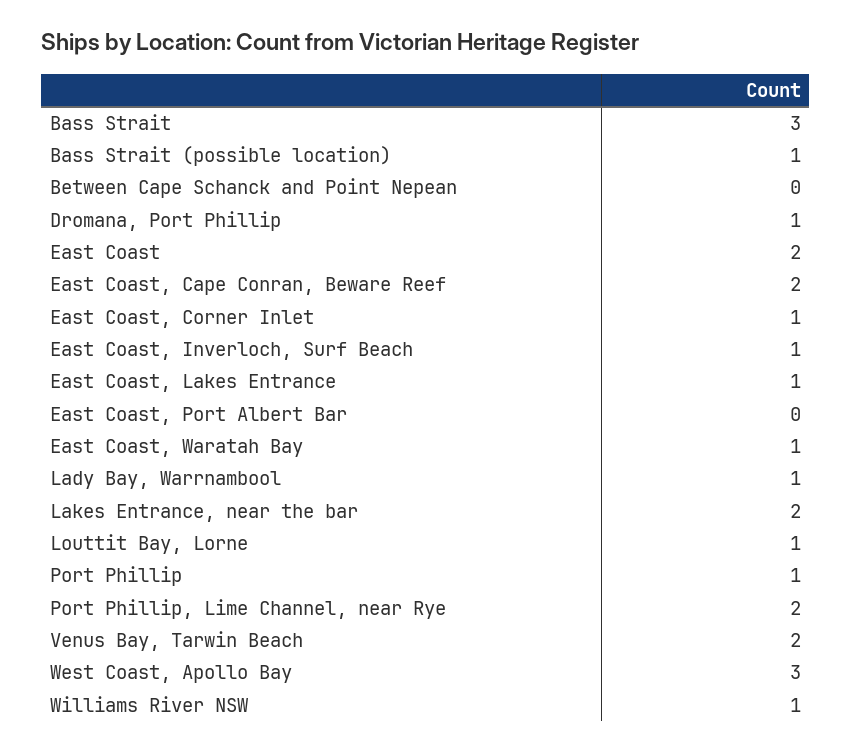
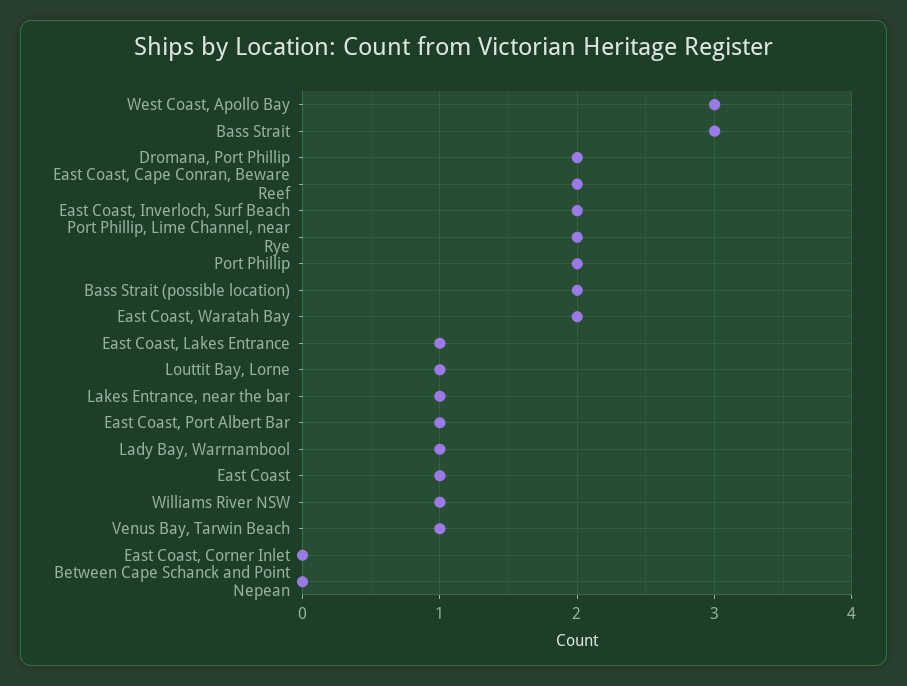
  {
    "Bass Strait": 3,
-   "Bass Strait (possible location)": 1,
+   "Bass Strait (possible location)": 2,
    "Between Cape Schanck and Point Nepean": 0,
-   "Dromana, Port Phillip": 1,
+   "Dromana, Port Phillip": 2,
-   "East Coast": 2,
+   "East Coast": 1,
    "East Coast, Cape Conran, Beware Reef": 2,
-   "East Coast, Corner Inlet": 1,
+   "East Coast, Corner Inlet": 0,
-   "East Coast, Inverloch, Surf Beach": 1,
+   "East Coast, Inverloch, Surf Beach": 2,
    "East Coast, Lakes Entrance": 1,
-   "East Coast, Port Albert Bar": 0,
+   "East Coast, Port Albert Bar": 1,
-   "East Coast, Waratah Bay": 1,
+   "East Coast, Waratah Bay": 2,
    "Lady Bay, Warrnambool": 1,
-   "Lakes Entrance, near the bar": 2,
+   "Lakes Entrance, near the bar": 1,
    "Louttit Bay, Lorne": 1,
-   "Port Phillip": 1,
+   "Port Phillip": 2,
    "Port Phillip, Lime Channel, near Rye": 2,
-   "Venus Bay, Tarwin Beach": 2,
+   "Venus Bay, Tarwin Beach": 1,
    "West Coast, Apollo Bay": 3,
    "Williams River NSW": 1
  }

